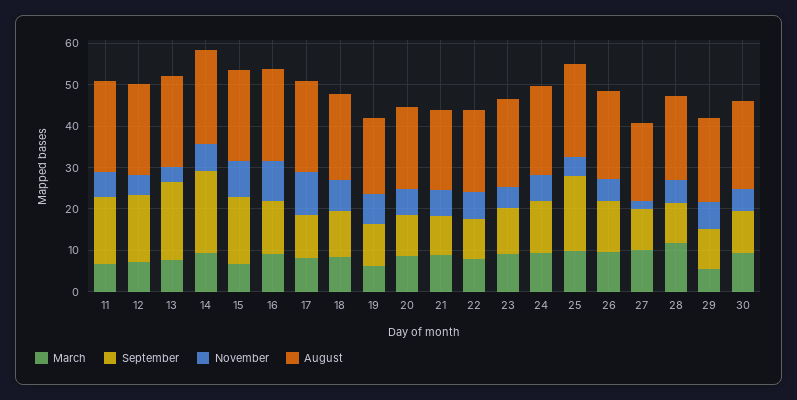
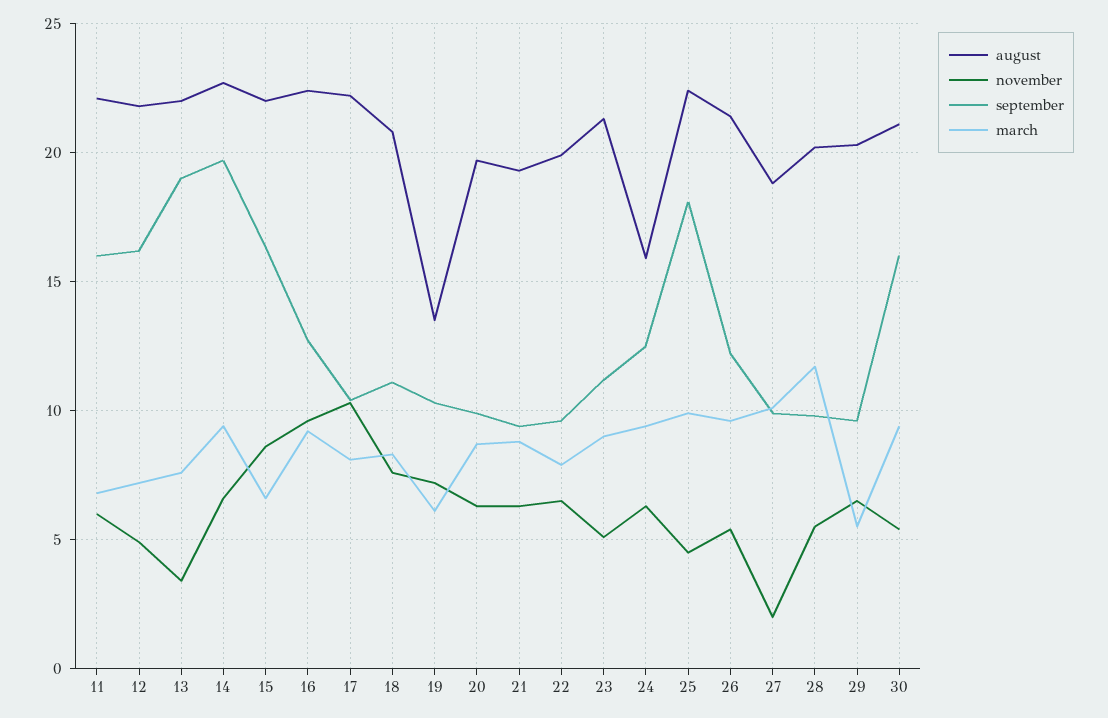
  {
    "March": {
      "11": 7,
      "12": 7,
      "13": 7.5,
      "14": 9.5,
      "15": 6.5,
      "16": 9,
      "17": 8,
      "18": 8.5,
      "19": 6,
      "20": 8.5,
      "21": 9,
      "22": 8,
      "23": 9,
      "24": 9.5,
      "25": 10,
      "26": 9.5,
      "27": 10,
      "28": 11.5,
      "29": 5.5,
      "30": 9.5
    },
    "September": {
      "11": 16,
      "12": 16,
      "13": 19,
      "14": 19.5,
      "15": 16.5,
      "16": 12.5,
      "17": 10.5,
      "18": 11,
      "19": 10.5,
      "20": 10,
      "21": 9.5,
      "22": 9.5,
      "23": 11,
      "24": 12.5,
      "25": 18,
      "26": 12,
      "27": 10,
      "28": 10,
      "29": 9.5,
-     "30": 10
+     "30": 16
    },
    "November": {
      "11": 6,
      "12": 5,
      "13": 3.5,
      "14": 6.5,
      "15": 8.5,
      "16": 9.5,
      "17": 10.5,
      "18": 7.5,
      "19": 7,
      "20": 6.5,
      "21": 6.5,
      "22": 6.5,
      "23": 5,
      "24": 6.5,
      "25": 4.5,
      "26": 5.5,
      "27": 2,
      "28": 5.5,
      "29": 6.5,
      "30": 5.5
    },
    "August": {
      "11": 22,
      "12": 22,
      "13": 22,
      "14": 22.5,
      "15": 22,
      "16": 22.5,
      "17": 22,
      "18": 21,
-     "19": 18,
+     "19": 13.5,
      "20": 19.5,
      "21": 19.5,
      "22": 20,
      "23": 21.5,
-     "24": 22,
+     "24": 16,
      "25": 22.5,
      "26": 21.5,
      "27": 19,
      "28": 20,
      "29": 20.5,
      "30": 21
    }
  }

